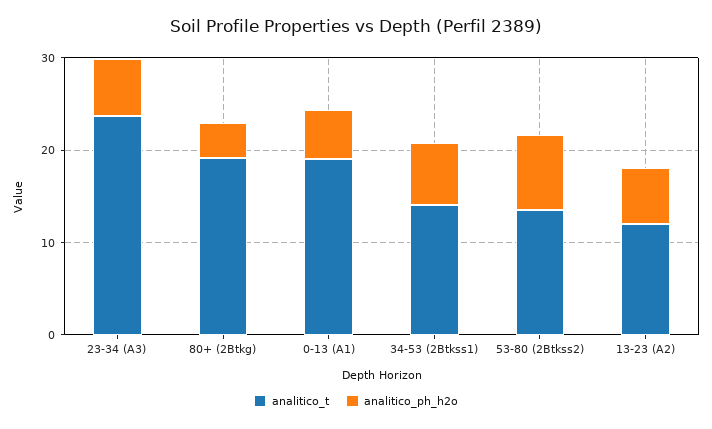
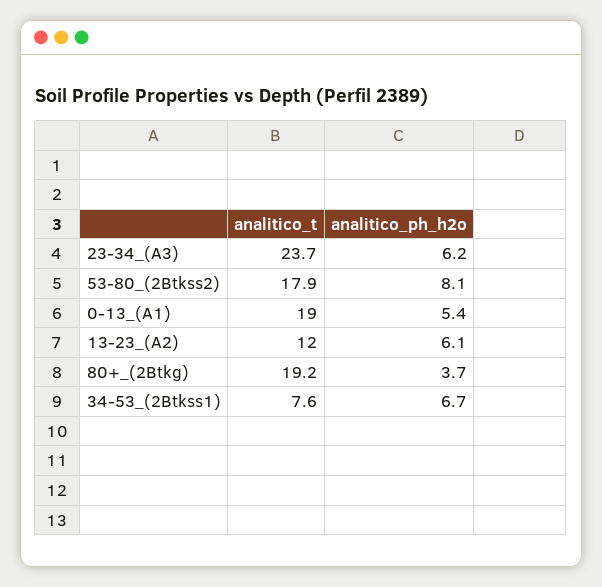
  {
    "analitico_t": {
      "23-34 (A3)": 23.7,
      "80+ (2Btkg)": 19.2,
      "0-13 (A1)": 19,
-     "34-53 (2Btkss1)": 14,
+     "34-53 (2Btkss1)": 7.6,
-     "53-80 (2Btkss2)": 14,
+     "53-80 (2Btkss2)": 17.9,
      "13-23 (A2)": 12
    },
    "analitico_ph_h2o": {
      "23-34 (A3)": 6.2,
      "80+ (2Btkg)": 3.7,
      "0-13 (A1)": 5.4,
      "34-53 (2Btkss1)": 6.7,
      "53-80 (2Btkss2)": 8.1,
      "13-23 (A2)": 6.1
    }
  }

